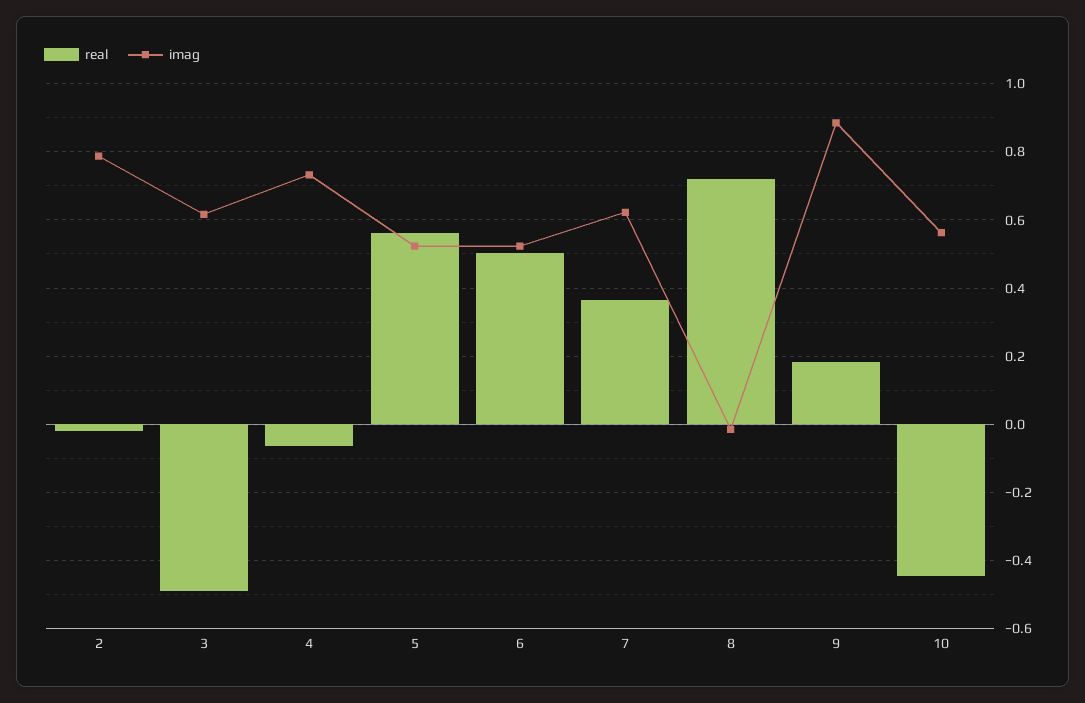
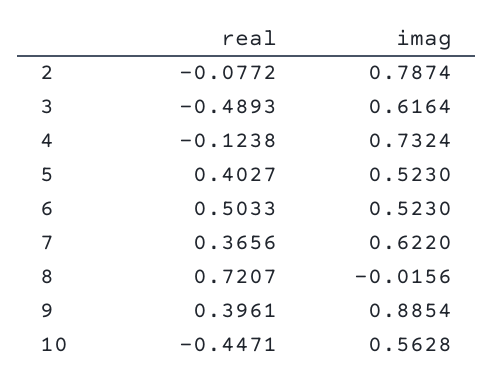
  {
    "real": {
-     "2": -0.02,
+     "2": -0.0772,
      "3": -0.4893,
-     "4": -0.06,
+     "4": -0.1238,
-     "5": 0.56,
+     "5": 0.4027,
      "6": 0.5033,
      "7": 0.3656,
      "8": 0.7207,
-     "9": 0.18,
+     "9": 0.3961,
      "10": -0.4471
    },
    "imag": {
      "2": 0.7874,
      "3": 0.6164,
      "4": 0.7324,
      "5": 0.523,
      "6": 0.523,
      "7": 0.622,
      "8": -0.0156,
      "9": 0.8854,
      "10": 0.5628
    }
  }

